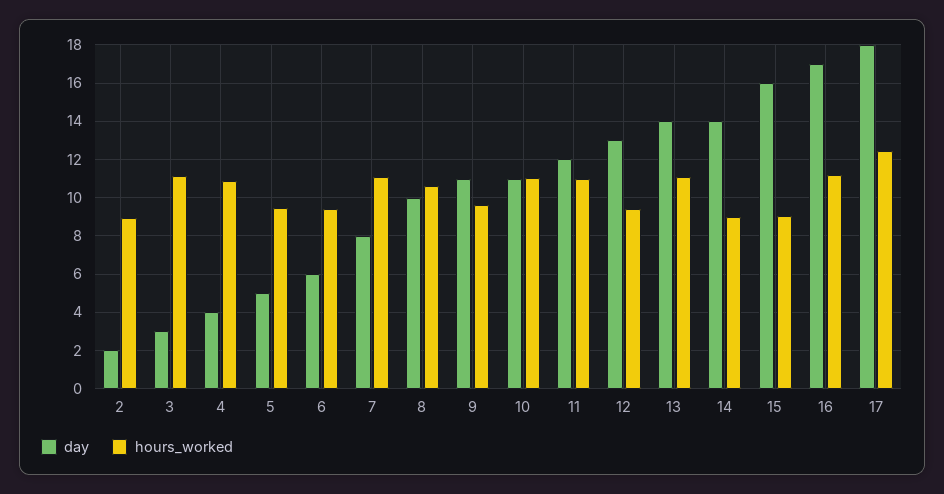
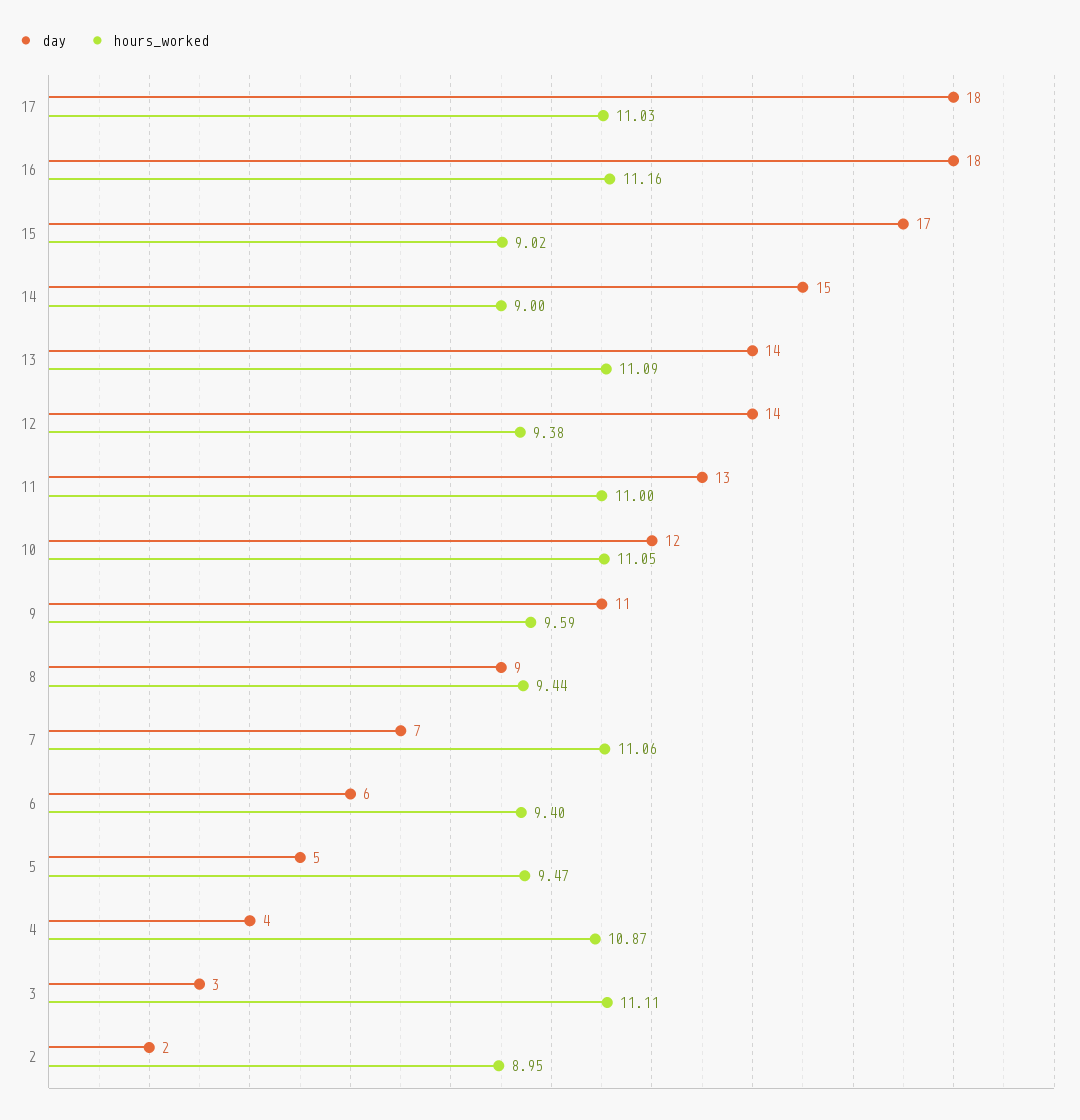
  {
    "day": {
      "2": 2,
      "3": 3,
      "4": 4,
      "5": 5,
      "6": 6,
-     "7": 8,
+     "7": 7,
-     "8": 10,
+     "8": 9,
      "9": 11,
-     "10": 11,
+     "10": 12,
-     "11": 12,
+     "11": 13,
-     "12": 13,
+     "12": 14,
      "13": 14,
-     "14": 14,
+     "14": 15,
-     "15": 16,
+     "15": 17,
-     "16": 17,
+     "16": 18,
      "17": 18
    },
    "hours_worked": {
      "2": 8.95,
      "3": 11.11,
      "4": 10.87,
      "5": 9.47,
      "6": 9.4,
      "7": 11.06,
-     "8": 10.5,
+     "8": 9.44,
      "9": 9.59,
      "10": 11.05,
      "11": 11,
      "12": 9.38,
      "13": 11.09,
      "14": 9,
      "15": 9.02,
      "16": 11.16,
-     "17": 12.5
+     "17": 11.03
    }
  }

